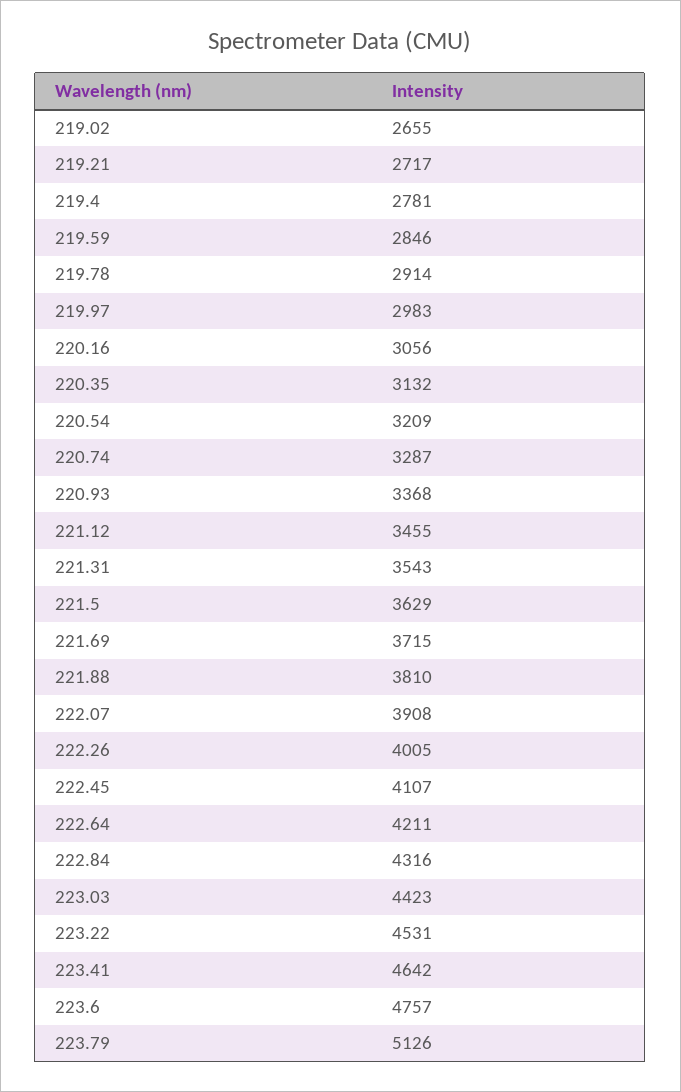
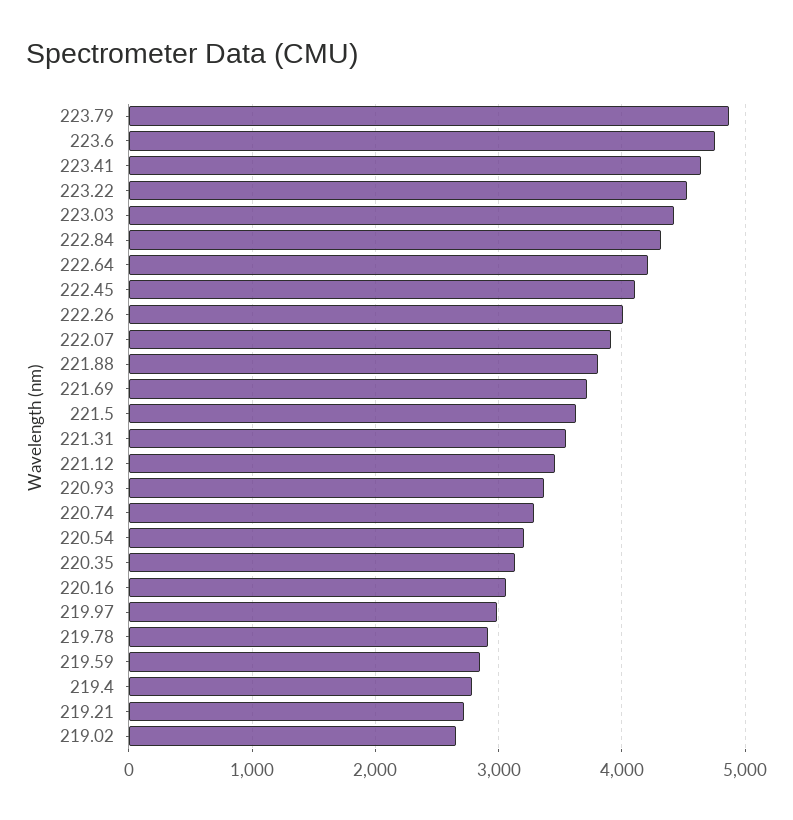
  {
    "219.02": 2655,
    "219.21": 2717,
    "219.4": 2781,
    "219.59": 2846,
    "219.78": 2914,
    "219.97": 2983,
    "220.16": 3056,
    "220.35": 3132,
    "220.54": 3209,
    "220.74": 3287,
    "220.93": 3368,
    "221.12": 3455,
    "221.31": 3543,
    "221.5": 3629,
    "221.69": 3715,
    "221.88": 3810,
    "222.07": 3908,
    "222.26": 4005,
    "222.45": 4107,
    "222.64": 4211,
    "222.84": 4316,
    "223.03": 4423,
    "223.22": 4531,
    "223.41": 4642,
    "223.6": 4757,
-   "223.79": 5126
+   "223.79": 4900
  }

